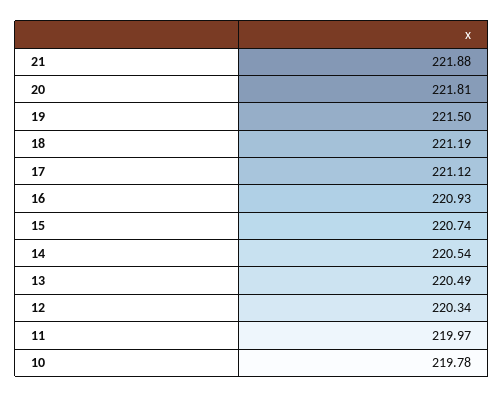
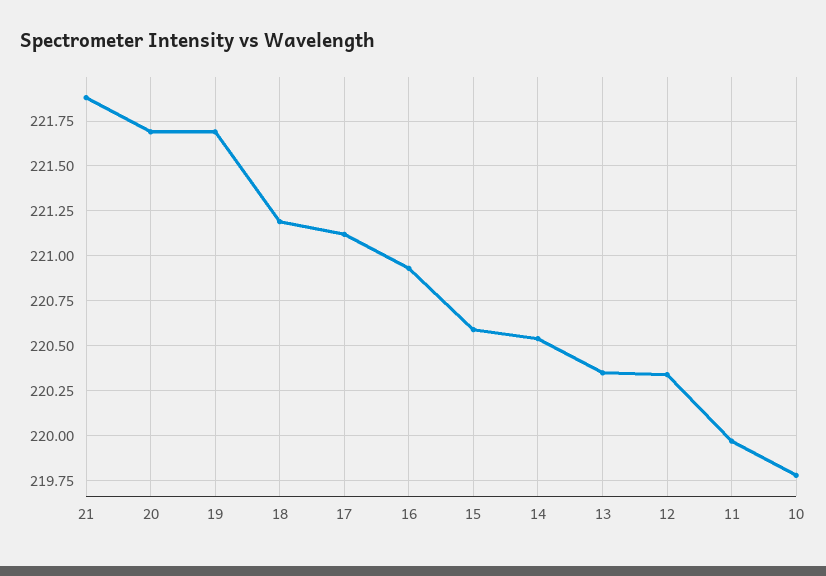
  {
    "21": 221.88,
-   "20": 221.81,
+   "20": 221.7,
-   "19": 221.5,
+   "19": 221.7,
    "18": 221.19,
    "17": 221.12,
    "16": 220.93,
-   "15": 220.74,
+   "15": 220.6,
    "14": 220.54,
-   "13": 220.49,
+   "13": 220.35,
    "12": 220.34,
    "11": 219.97,
    "10": 219.78
  }

